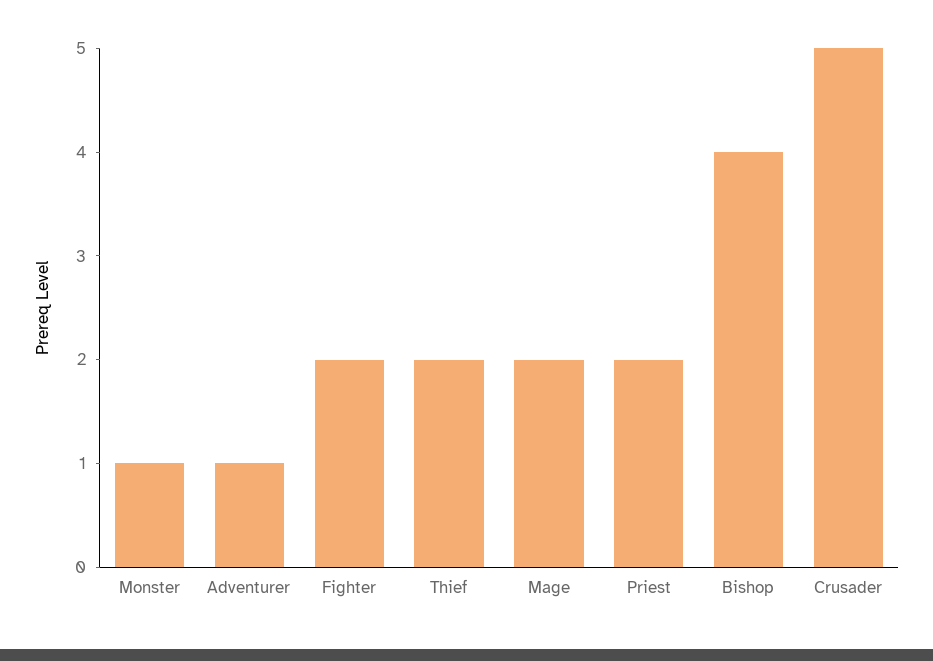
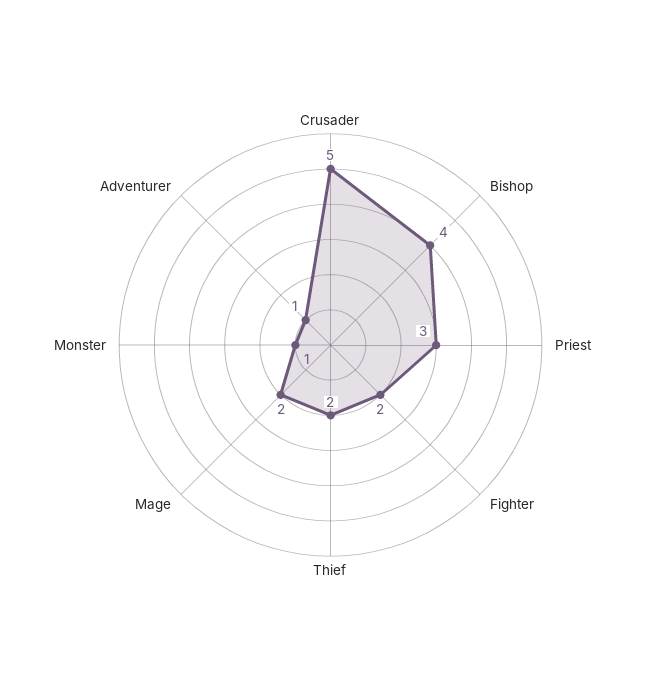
  {
    "Monster": 1,
    "Adventurer": 1,
    "Fighter": 2,
    "Thief": 2,
    "Mage": 2,
-   "Priest": 2,
+   "Priest": 3,
    "Bishop": 4,
    "Crusader": 5
  }

